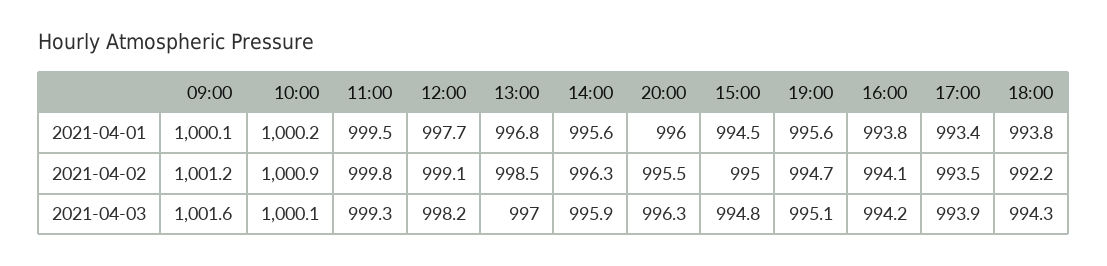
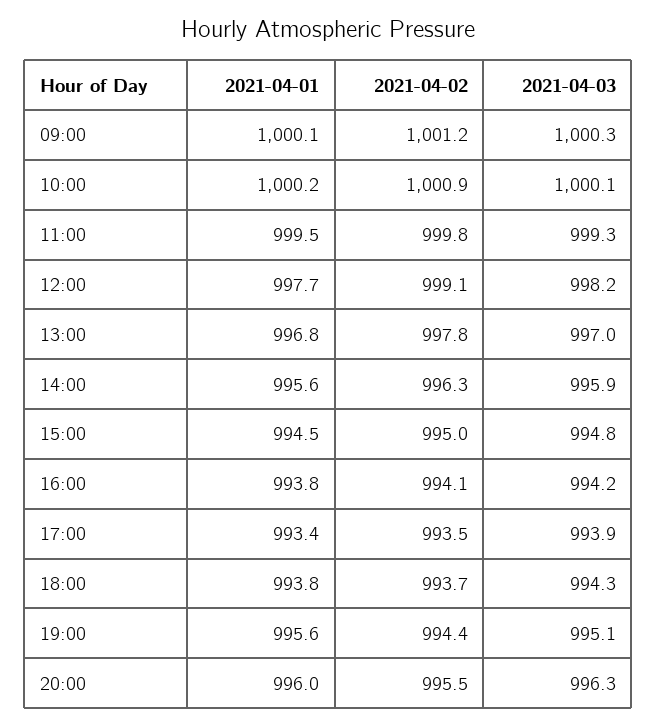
  {
    "09:00": {
      "2021-04-01": 1000.1,
      "2021-04-02": 1001.2,
-     "2021-04-03": 1001.6
+     "2021-04-03": 1000.3
    },
    "10:00": {
      "2021-04-01": 1000.2,
      "2021-04-02": 1000.9,
      "2021-04-03": 1000.1
    },
    "11:00": {
      "2021-04-01": 999.5,
      "2021-04-02": 999.8,
      "2021-04-03": 999.3
    },
    "12:00": {
      "2021-04-01": 997.7,
      "2021-04-02": 999.1,
      "2021-04-03": 998.2
    },
    "13:00": {
      "2021-04-01": 996.8,
-     "2021-04-02": 998.5,
+     "2021-04-02": 997.8,
      "2021-04-03": 997
    },
    "14:00": {
      "2021-04-01": 995.6,
      "2021-04-02": 996.3,
      "2021-04-03": 995.9
    },
    "20:00": {
      "2021-04-01": 996,
      "2021-04-02": 995.5,
      "2021-04-03": 996.3
    },
    "15:00": {
      "2021-04-01": 994.5,
      "2021-04-02": 995,
      "2021-04-03": 994.8
    },
    "19:00": {
      "2021-04-01": 995.6,
-     "2021-04-02": 994.7,
+     "2021-04-02": 994.4,
      "2021-04-03": 995.1
    },
    "16:00": {
      "2021-04-01": 993.8,
      "2021-04-02": 994.1,
      "2021-04-03": 994.2
    },
    "17:00": {
      "2021-04-01": 993.4,
      "2021-04-02": 993.5,
      "2021-04-03": 993.9
    },
    "18:00": {
      "2021-04-01": 993.8,
-     "2021-04-02": 992.2,
+     "2021-04-02": 993.7,
      "2021-04-03": 994.3
    }
  }

